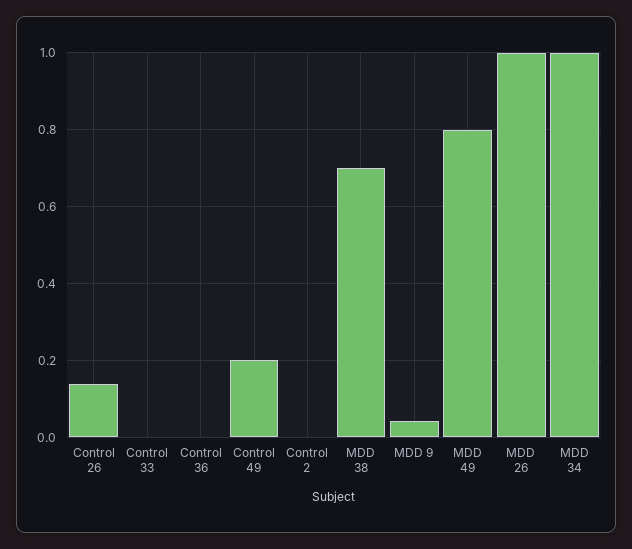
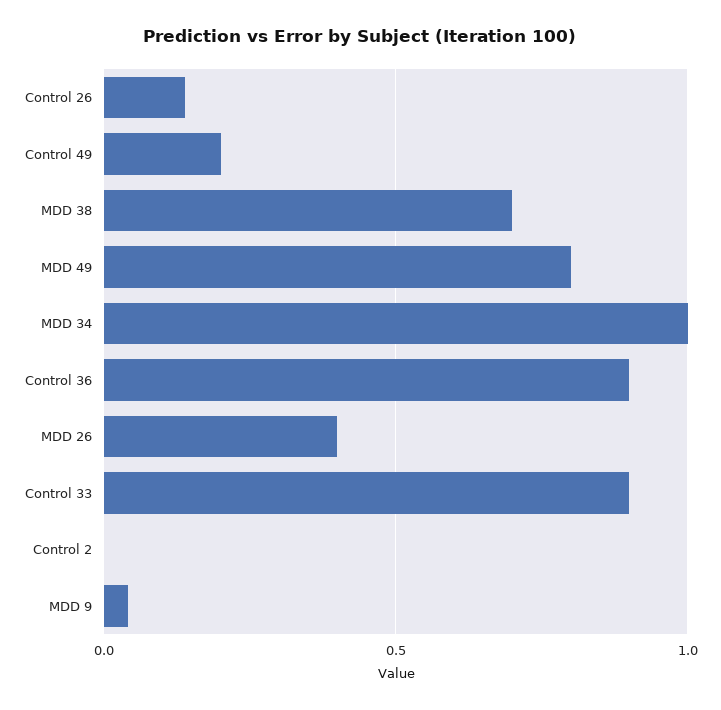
  {
    "Control 26": 0.14,
-   "Control 33": 0,
+   "Control 33": 0.9,
-   "Control 36": 0,
+   "Control 36": 0.9,
    "Control 49": 0.2,
    "Control 2": 0,
    "MDD 38": 0.7,
    "MDD 9": 0.04,
    "MDD 49": 0.8,
-   "MDD 26": 1,
+   "MDD 26": 0.4,
    "MDD 34": 1
  }

